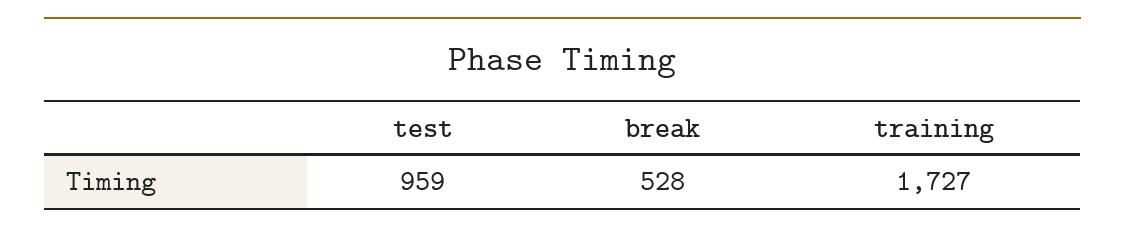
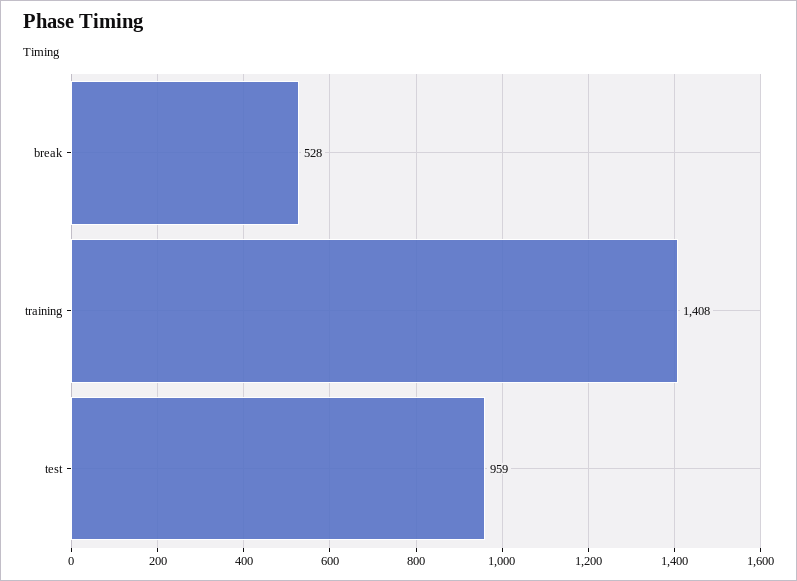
  {
    "test": 959,
    "break": 528,
-   "training": 1727
+   "training": 1408
  }

